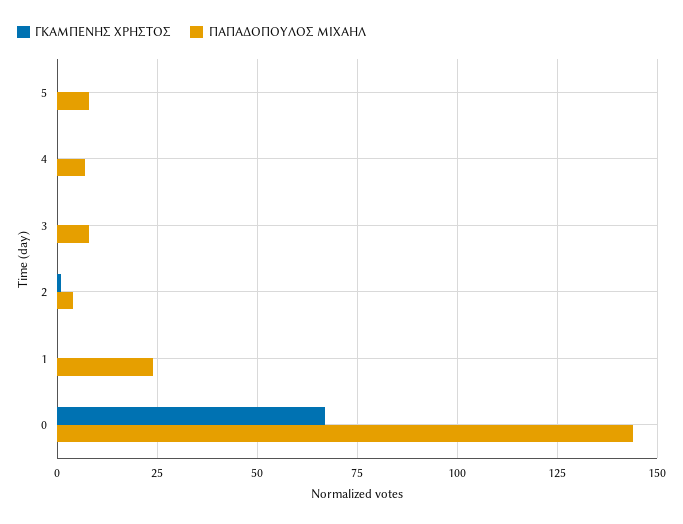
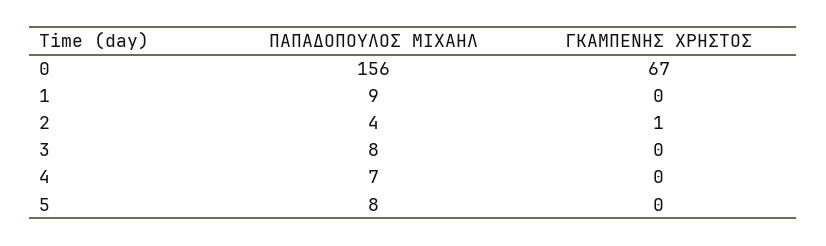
  {
    "ΓΚΑΜΠΕΝΗΣ ΧΡΗΣΤΟΣ": {
      "5": 0,
      "4": 0,
      "3": 0,
      "2": 1,
      "1": 0,
      "0": 67
    },
    "ΠΑΠΑΔΟΠΟΥΛΟΣ ΜΙΧΑΗΛ": {
      "5": 8,
      "4": 7,
      "3": 8,
      "2": 4,
-     "1": 25,
+     "1": 9,
-     "0": 145
+     "0": 156
    }
  }

